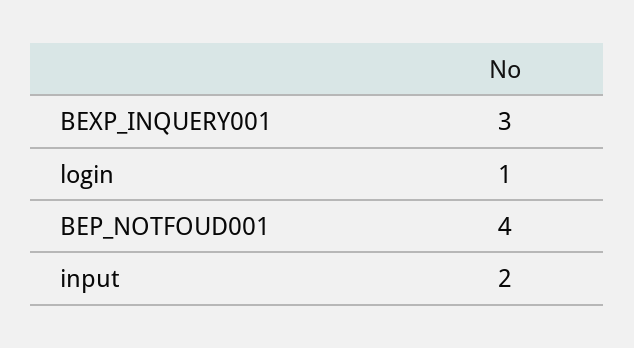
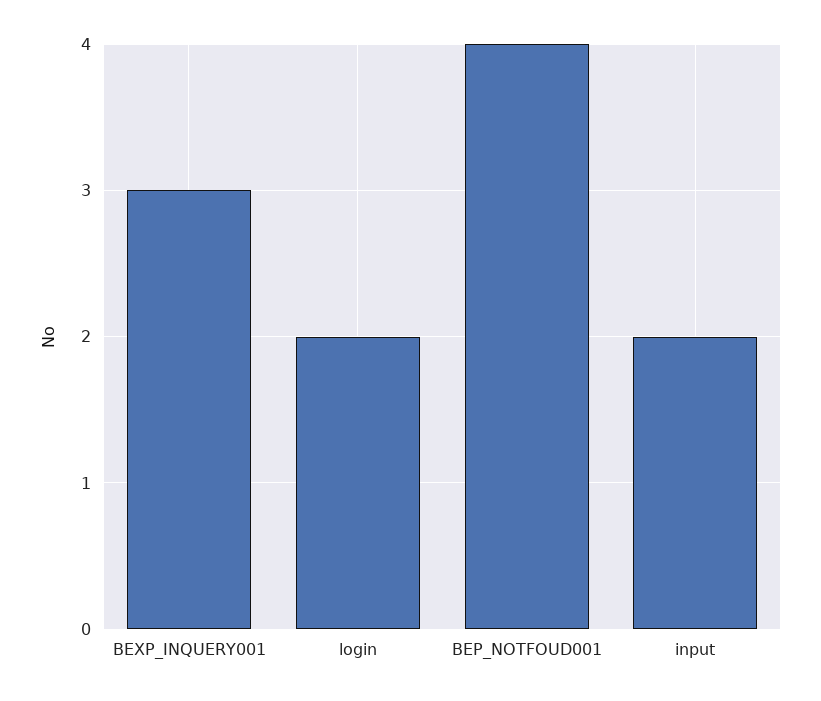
  {
    "BEXP_INQUERY001": 3,
-   "login": 1,
+   "login": 2,
    "BEP_NOTFOUD001": 4,
    "input": 2
  }

